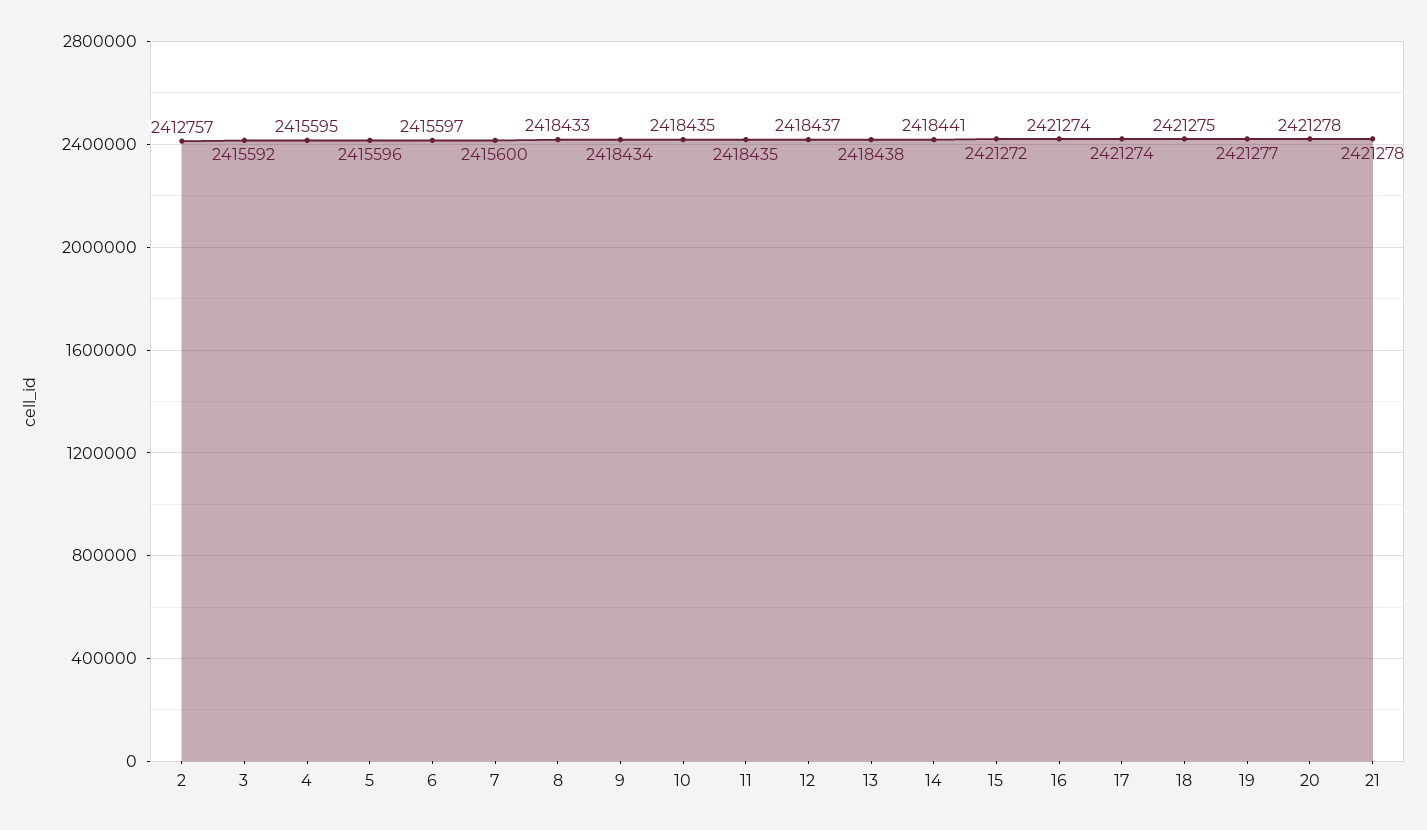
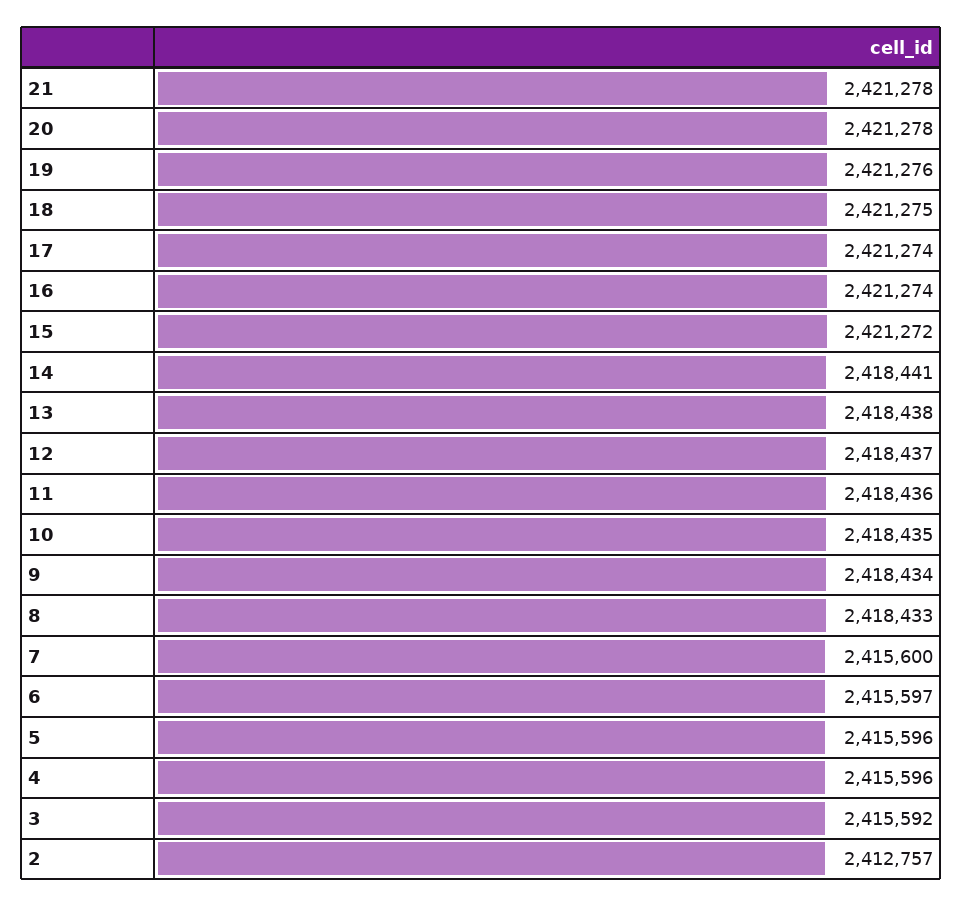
  {
    "2": 2412757,
    "3": 2415592,
-   "4": 2415595,
+   "4": 2415596,
    "5": 2415596,
    "6": 2415597,
    "7": 2415600,
    "8": 2418433,
    "9": 2418434,
    "10": 2418435,
-   "11": 2418435,
+   "11": 2418436,
    "12": 2418437,
    "13": 2418438,
    "14": 2418441,
    "15": 2421272,
    "16": 2421274,
    "17": 2421274,
    "18": 2421275,
-   "19": 2421277,
+   "19": 2421276,
    "20": 2421278,
    "21": 2421278
  }

